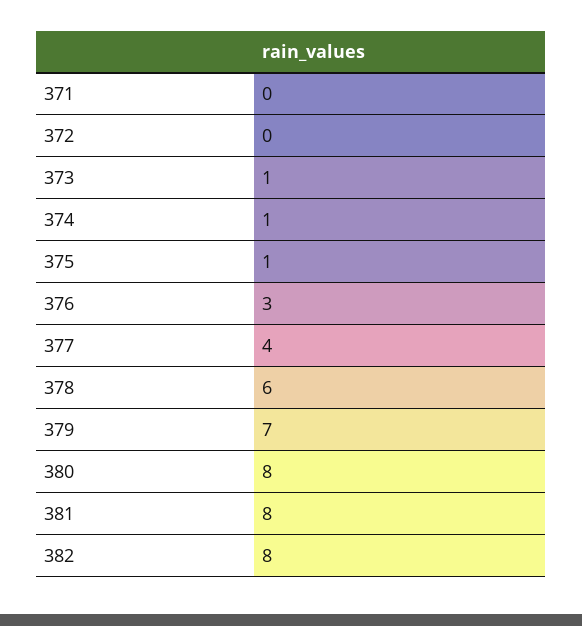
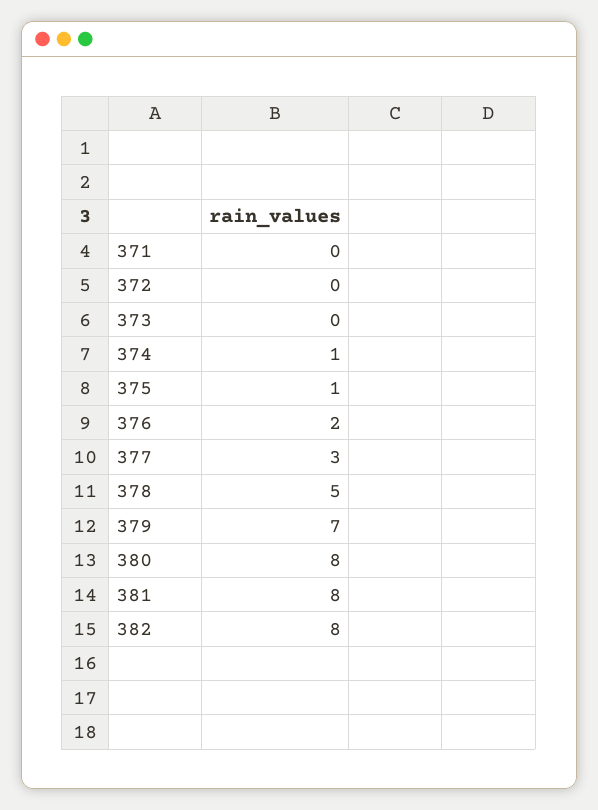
  {
    "371": 0,
    "372": 0,
-   "373": 1,
+   "373": 0,
    "374": 1,
    "375": 1,
-   "376": 3,
+   "376": 2,
-   "377": 4,
+   "377": 3,
-   "378": 6,
+   "378": 5,
    "379": 7,
    "380": 8,
    "381": 8,
    "382": 8
  }

